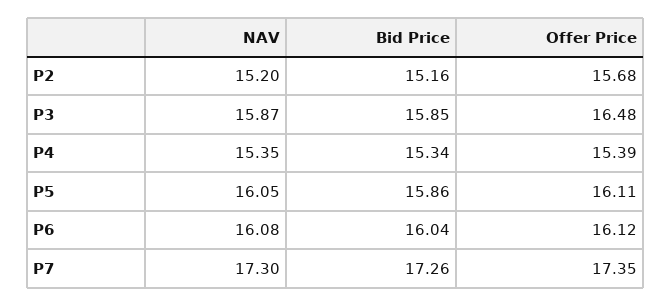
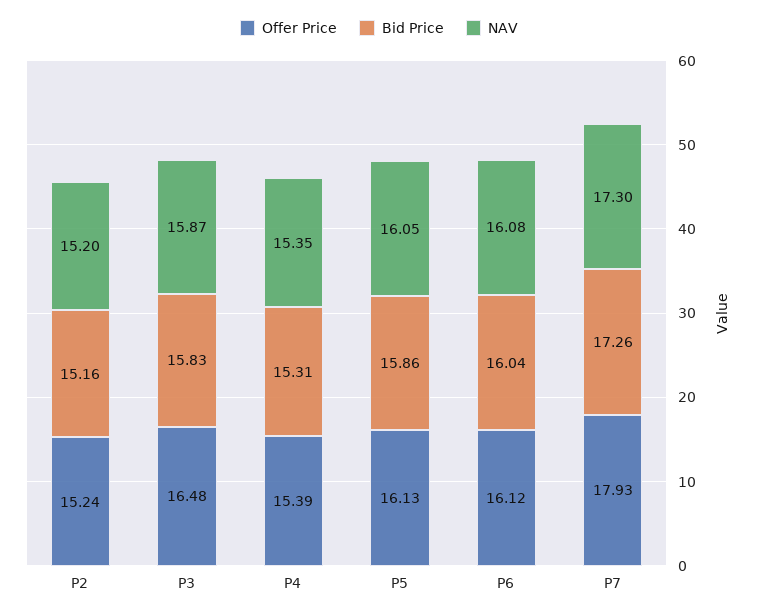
  {
    "NAV": {
      "P2": 15.2,
      "P3": 15.87,
      "P4": 15.35,
      "P5": 16.05,
      "P6": 16.08,
      "P7": 17.3
    },
    "Bid Price": {
      "P2": 15.16,
-     "P3": 15.85,
+     "P3": 15.83,
-     "P4": 15.34,
+     "P4": 15.31,
      "P5": 15.86,
      "P6": 16.04,
      "P7": 17.26
    },
    "Offer Price": {
-     "P2": 15.68,
+     "P2": 15.24,
      "P3": 16.48,
      "P4": 15.39,
-     "P5": 16.11,
+     "P5": 16.13,
      "P6": 16.12,
-     "P7": 17.35
+     "P7": 17.93
    }
  }

